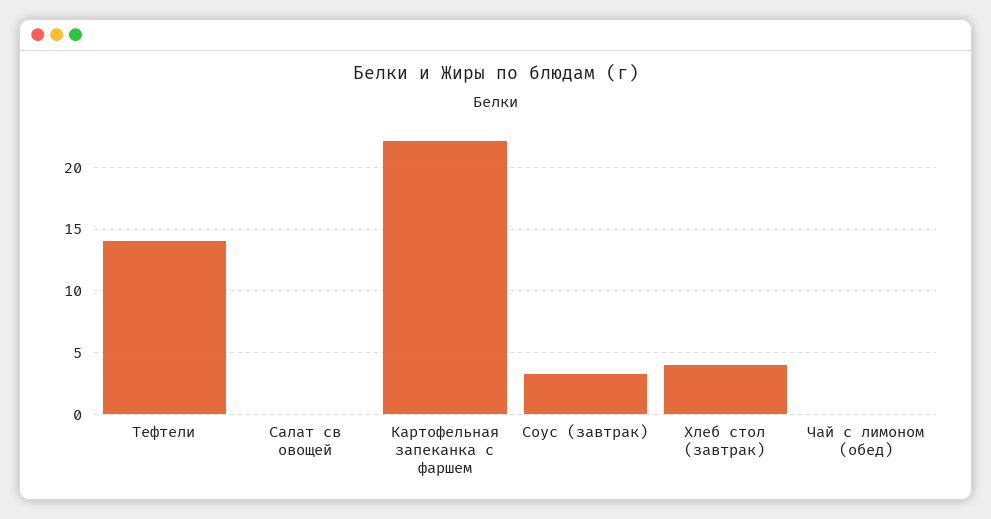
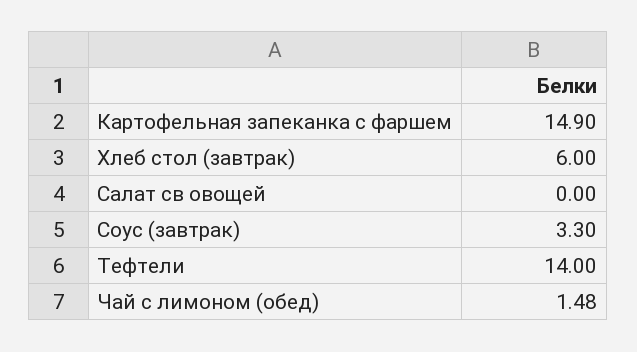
  {
    "Тефтели": 14,
    "Салат св овощей": 0,
-   "Картофельная запеканка с фаршем": 22,
+   "Картофельная запеканка с фаршем": 14.9,
    "Соус (завтрак)": 3.3,
-   "Хлеб стол (завтрак)": 4,
+   "Хлеб стол (завтрак)": 6,
-   "Чай с лимоном (обед)": 0
+   "Чай с лимоном (обед)": 1.48
  }

